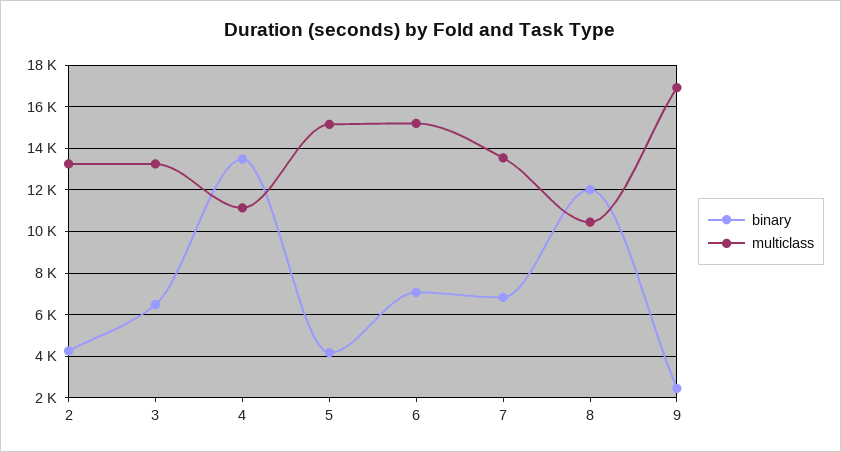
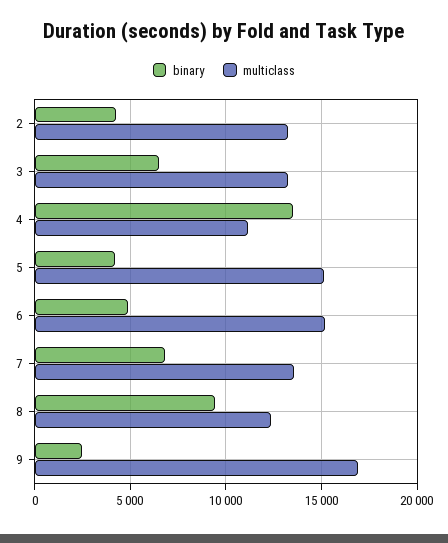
  {
    "binary": {
      "2": 4500,
      "3": 6500,
      "4": 13500,
      "5": 4000,
-     "6": 7000,
+     "6": 5000,
      "7": 7000,
-     "8": 12000,
+     "8": 9500,
      "9": 2500
    },
    "multiclass": {
      "2": 13000,
      "3": 13000,
      "4": 11000,
      "5": 15000,
      "6": 15000,
      "7": 13500,
-     "8": 10500,
+     "8": 12500,
      "9": 17000
    }
  }

